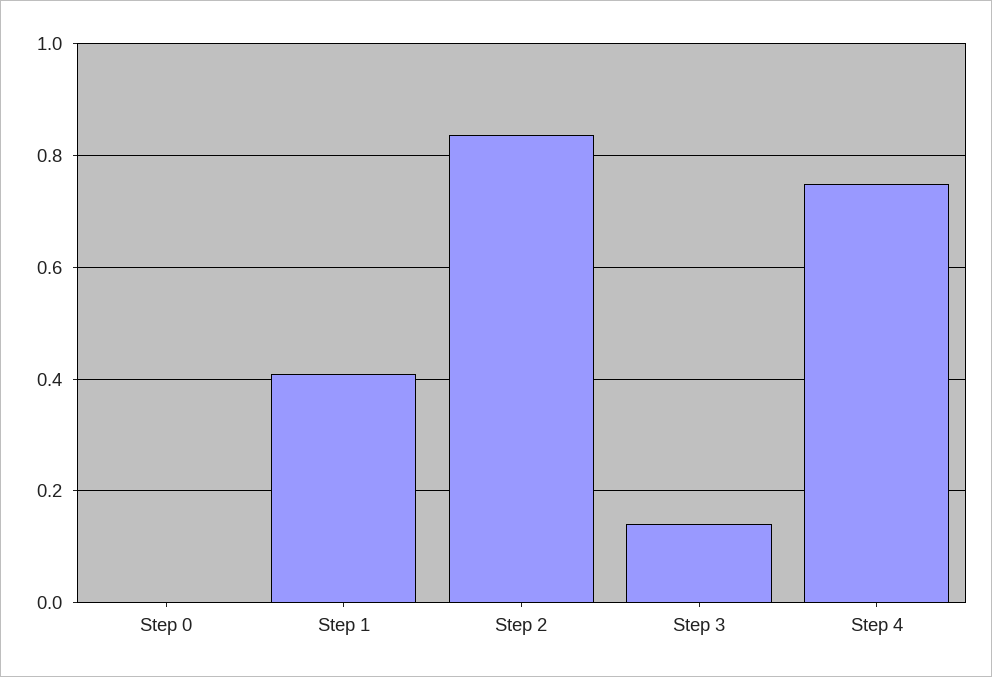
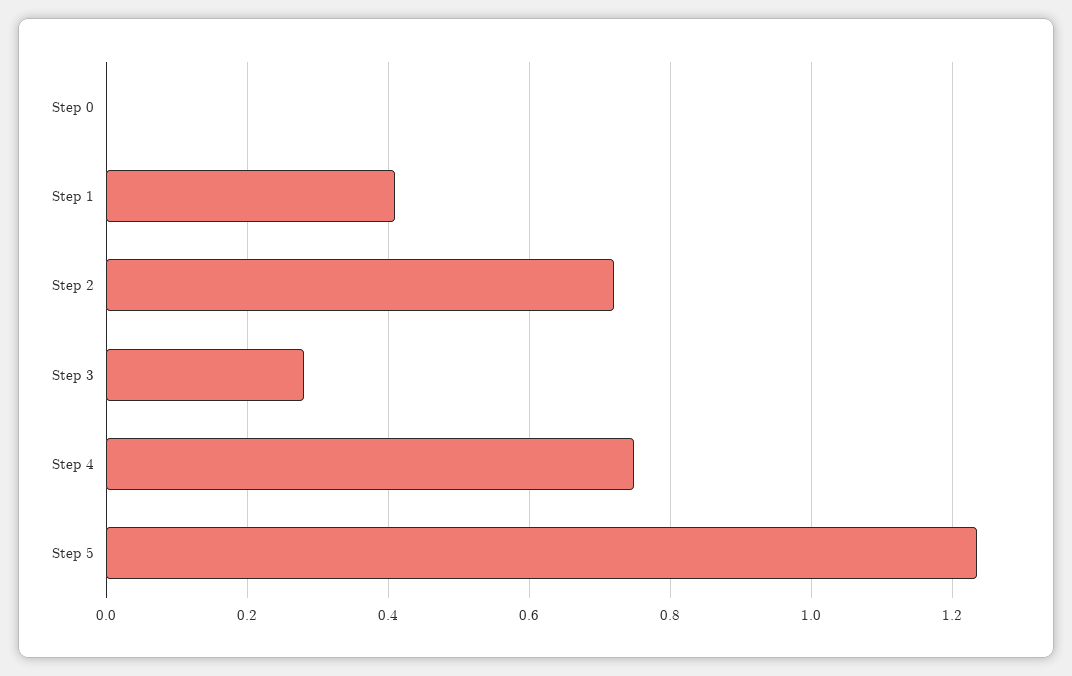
  {
    "Step 0": 0,
    "Step 1": 0.4,
-   "Step 2": 0.84,
+   "Step 2": 0.72,
-   "Step 3": 0.14,
+   "Step 3": 0.28,
-   "Step 4": 0.74
+   "Step 4": 0.74,
+   "Step 5": 1.24
  }

